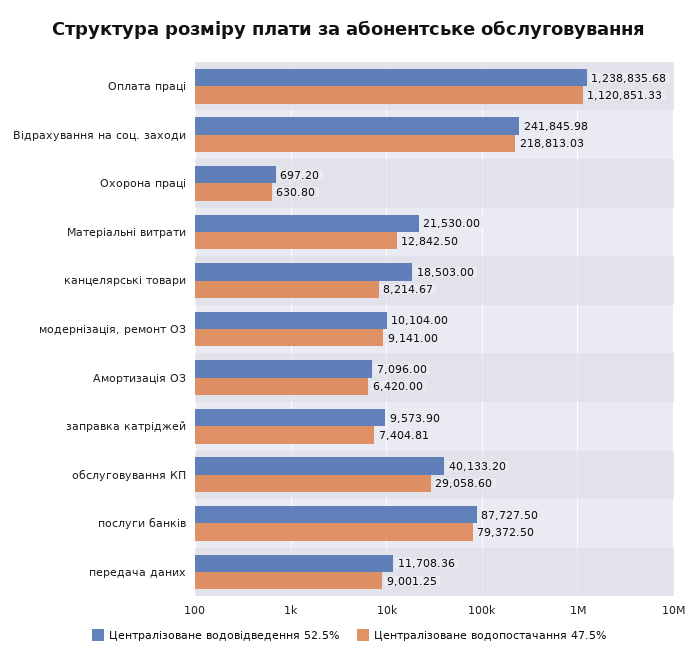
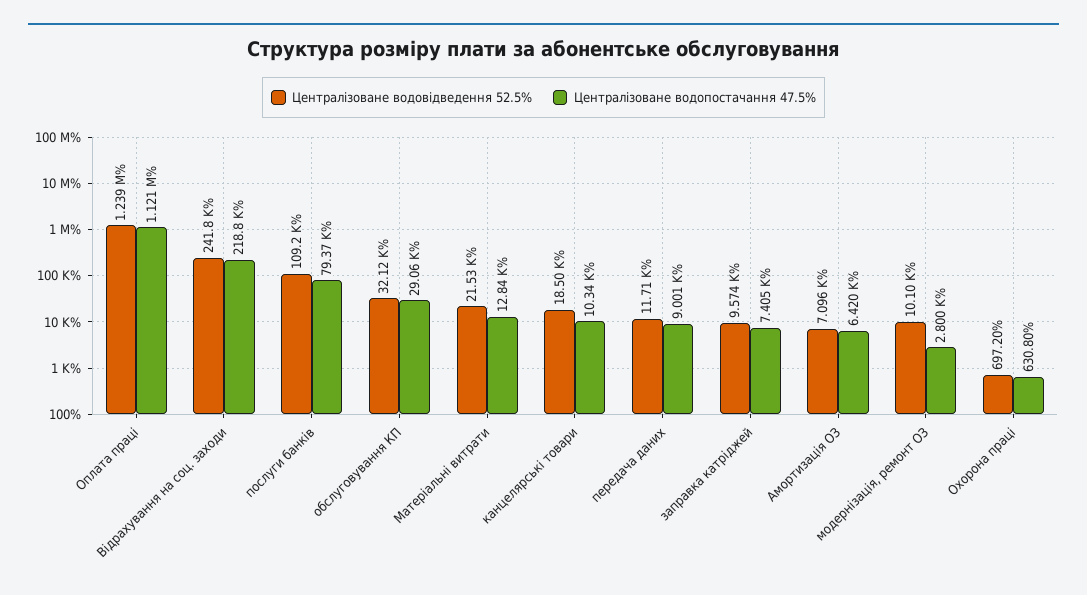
  {
    "Централізоване водовідведення 52.5%": {
      "Оплата праці": 1238835.68,
      "Відрахування на соц. заходи": 241845.98,
      "Охорона праці": 697.2,
      "Матеріальні витрати": 21530,
      "канцелярські товари": 18503,
      "модернізація, ремонт ОЗ": 10104,
      "Амортизація ОЗ": 7096,
      "заправка катріджей": 9573.9,
-     "обслуговування КП": 40133.2,
+     "обслуговування КП": 32120,
-     "послуги банків": 87727.5,
+     "послуги банків": 109200,
      "передача даних": 11708.36
    },
    "Централізоване водопостачання 47.5%": {
      "Оплата праці": 1120851.33,
      "Відрахування на соц. заходи": 218813.03,
      "Охорона праці": 630.8,
      "Матеріальні витрати": 12842.5,
-     "канцелярські товари": 8214.67,
+     "канцелярські товари": 10340,
-     "модернізація, ремонт ОЗ": 9141,
+     "модернізація, ремонт ОЗ": 2800,
      "Амортизація ОЗ": 6420,
      "заправка катріджей": 7404.81,
      "обслуговування КП": 29058.6,
      "послуги банків": 79372.5,
      "передача даних": 9001.25
    }
  }

